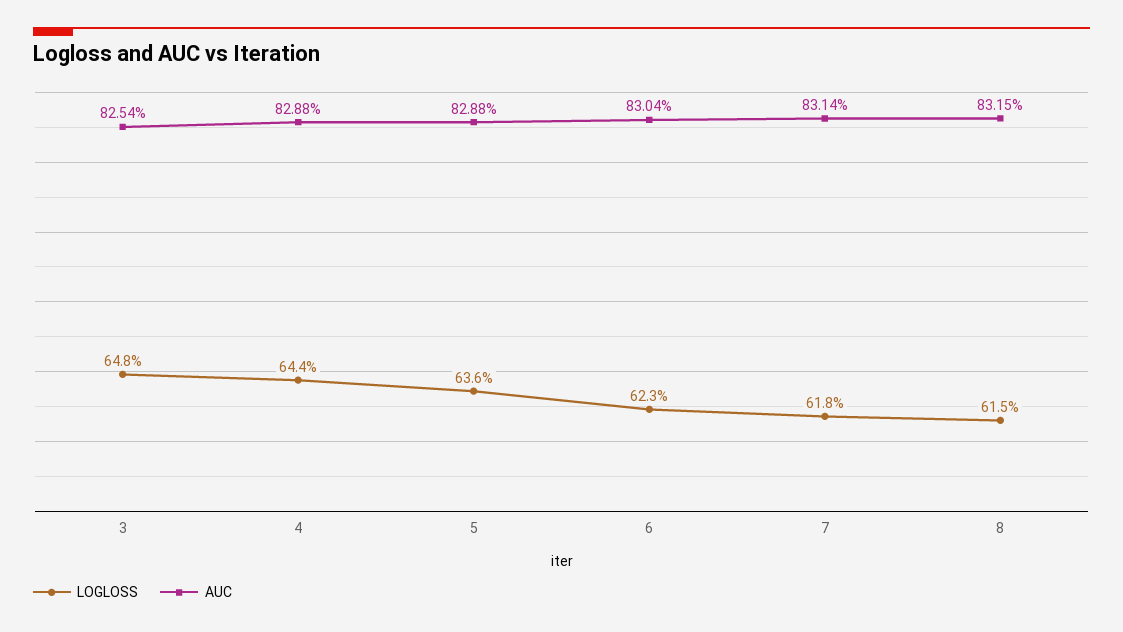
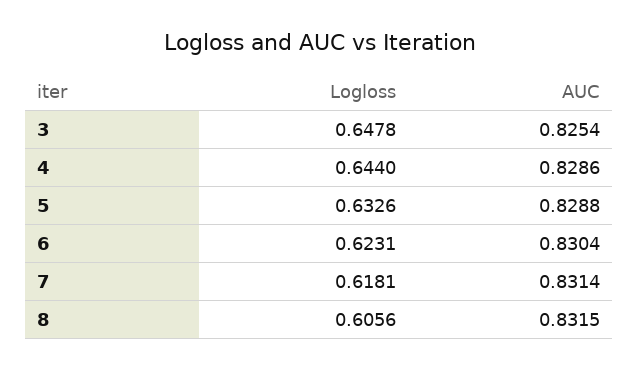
  {
    "LOGLOSS": {
      "3": 0.6478,
      "4": 0.644,
-     "5": 0.636,
+     "5": 0.6326,
      "6": 0.6231,
      "7": 0.6181,
-     "8": 0.615
+     "8": 0.6056
    },
    "AUC": {
      "3": 0.8254,
-     "4": 0.8288,
+     "4": 0.8286,
      "5": 0.8288,
      "6": 0.8304,
      "7": 0.8314,
      "8": 0.8315
    }
  }

